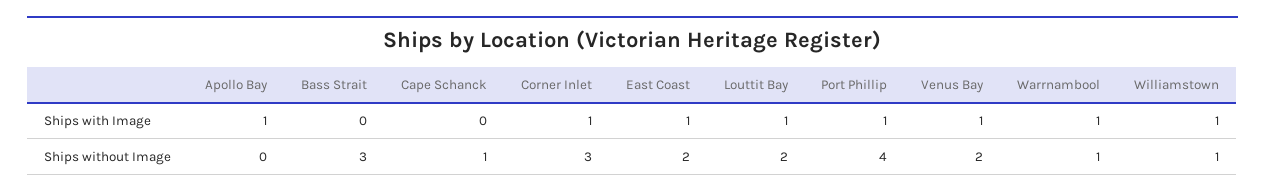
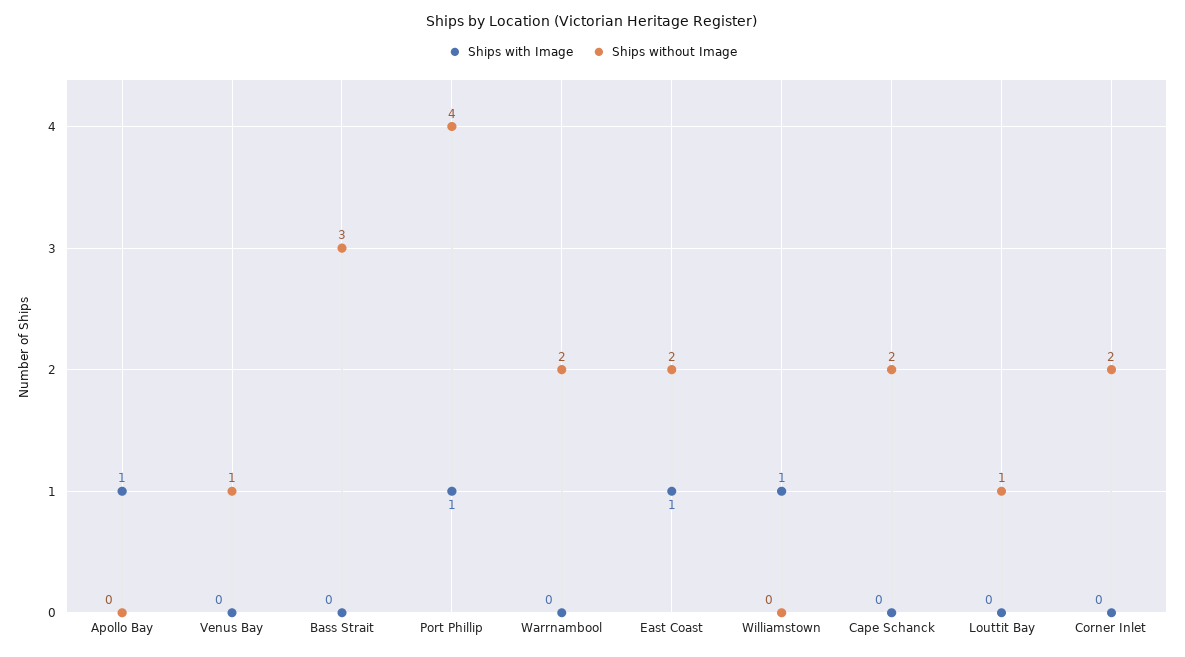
  {
    "Ships with Image": {
      "Apollo Bay": 1,
      "Bass Strait": 0,
      "Cape Schanck": 0,
-     "Corner Inlet": 1,
+     "Corner Inlet": 0,
      "East Coast": 1,
-     "Louttit Bay": 1,
+     "Louttit Bay": 0,
      "Port Phillip": 1,
-     "Venus Bay": 1,
+     "Venus Bay": 0,
-     "Warrnambool": 1,
+     "Warrnambool": 0,
      "Williamstown": 1
    },
    "Ships without Image": {
      "Apollo Bay": 0,
      "Bass Strait": 3,
-     "Cape Schanck": 1,
+     "Cape Schanck": 2,
-     "Corner Inlet": 3,
+     "Corner Inlet": 2,
      "East Coast": 2,
-     "Louttit Bay": 2,
+     "Louttit Bay": 1,
      "Port Phillip": 4,
-     "Venus Bay": 2,
+     "Venus Bay": 1,
-     "Warrnambool": 1,
+     "Warrnambool": 2,
-     "Williamstown": 1
+     "Williamstown": 0
    }
  }

